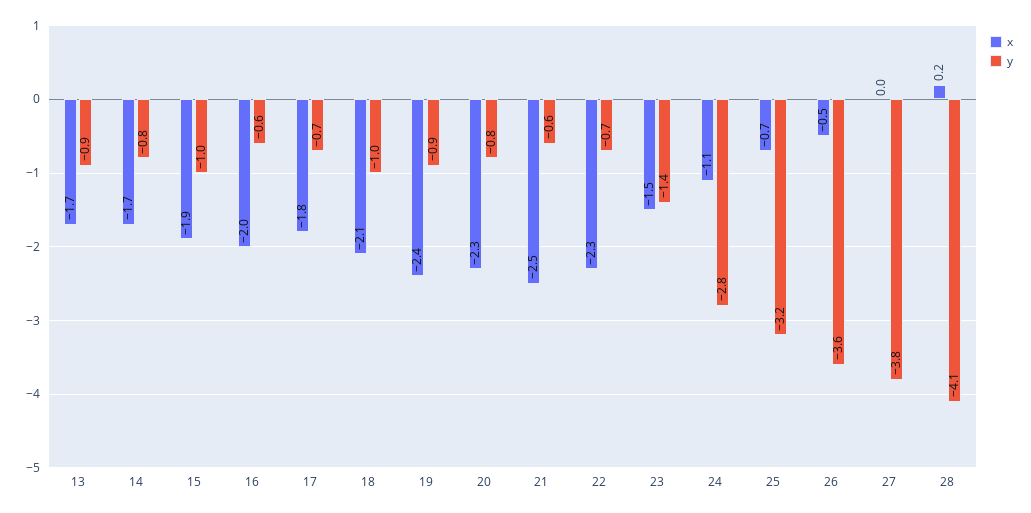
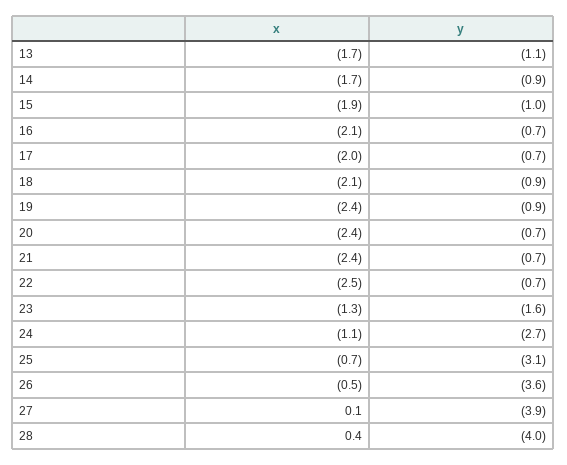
  {
    "x": {
      "13": -1.7,
      "14": -1.7,
      "15": -1.9,
-     "16": -2,
+     "16": -2.1,
-     "17": -1.8,
+     "17": -2,
      "18": -2.1,
      "19": -2.4,
-     "20": -2.3,
+     "20": -2.4,
-     "21": -2.5,
+     "21": -2.4,
-     "22": -2.3,
+     "22": -2.5,
-     "23": -1.5,
+     "23": -1.3,
      "24": -1.1,
      "25": -0.7,
      "26": -0.5,
-     "27": 0,
+     "27": 0.1,
-     "28": 0.2
+     "28": 0.4
    },
    "y": {
-     "13": -0.9,
+     "13": -1.1,
-     "14": -0.8,
+     "14": -0.9,
      "15": -1,
-     "16": -0.6,
+     "16": -0.7,
      "17": -0.7,
-     "18": -1,
+     "18": -0.9,
      "19": -0.9,
-     "20": -0.8,
+     "20": -0.7,
-     "21": -0.6,
+     "21": -0.7,
      "22": -0.7,
-     "23": -1.4,
+     "23": -1.6,
-     "24": -2.8,
+     "24": -2.7,
-     "25": -3.2,
+     "25": -3.1,
      "26": -3.6,
-     "27": -3.8,
+     "27": -3.9,
-     "28": -4.1
+     "28": -4
    }
  }

